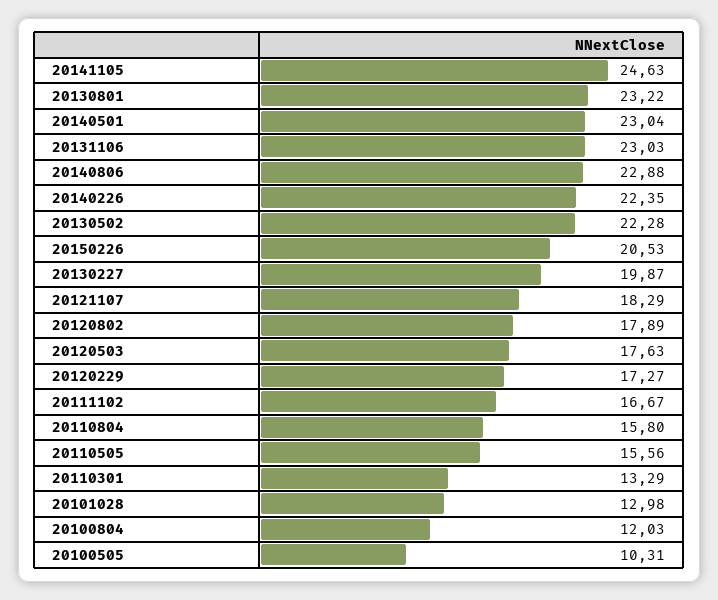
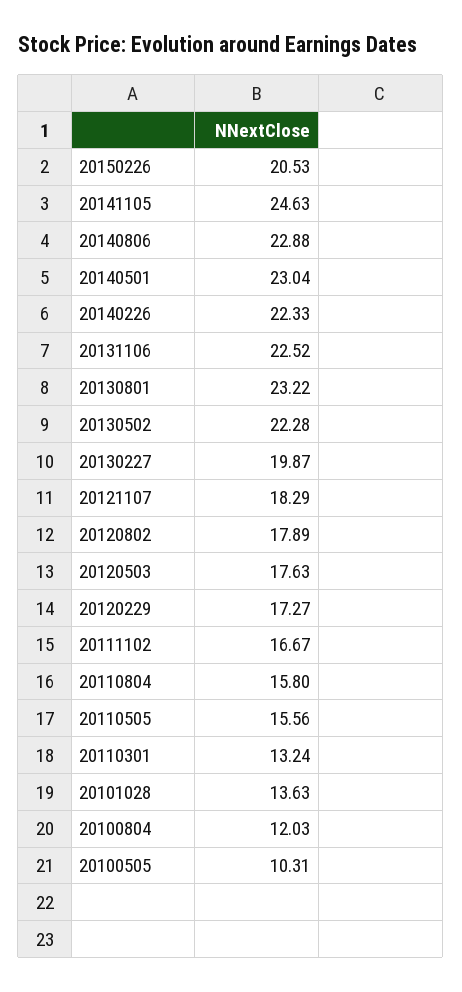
  {
    "20141105": 24.63,
    "20130801": 23.22,
    "20140501": 23.04,
-   "20131106": 23.03,
+   "20131106": 22.52,
    "20140806": 22.88,
-   "20140226": 22.35,
+   "20140226": 22.33,
    "20130502": 22.28,
    "20150226": 20.53,
    "20130227": 19.87,
    "20121107": 18.29,
    "20120802": 17.89,
    "20120503": 17.63,
    "20120229": 17.27,
    "20111102": 16.67,
    "20110804": 15.8,
    "20110505": 15.56,
-   "20110301": 13.29,
+   "20110301": 13.24,
-   "20101028": 12.98,
+   "20101028": 13.63,
    "20100804": 12.03,
    "20100505": 10.31
  }

